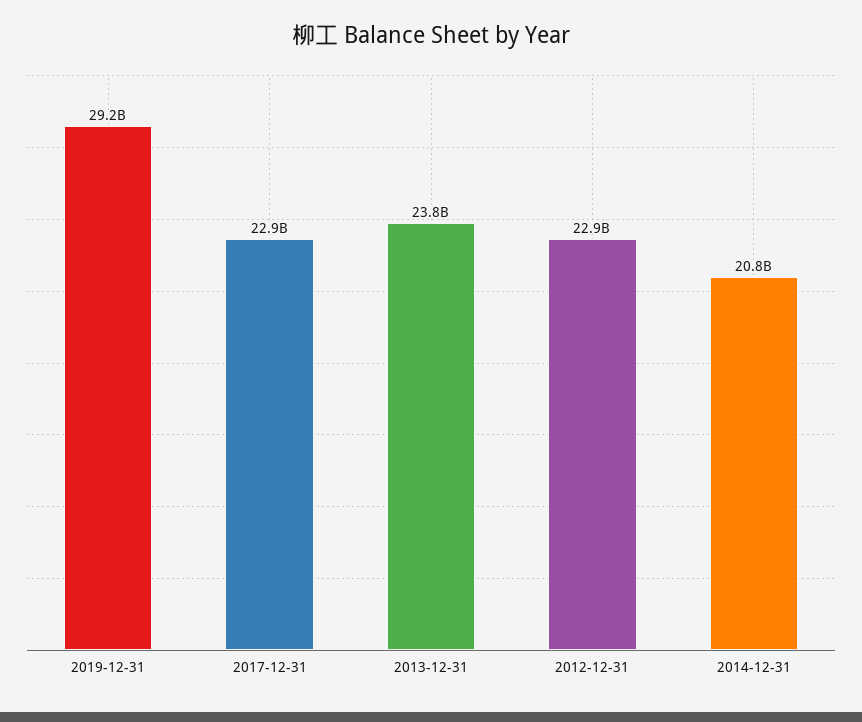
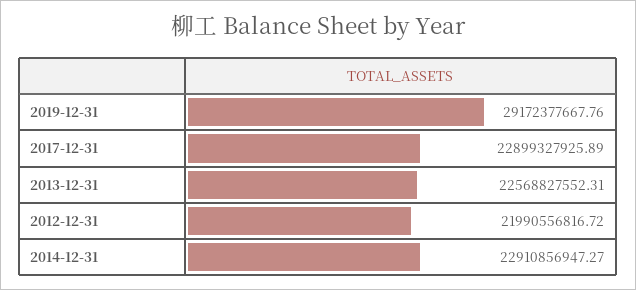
  {
    "2019-12-31": 29172377667.76,
    "2017-12-31": 22899327925.89,
-   "2013-12-31": 23800000000,
+   "2013-12-31": 22568827552.31,
-   "2012-12-31": 22900000000,
+   "2012-12-31": 21990556816.72,
-   "2014-12-31": 20800000000
+   "2014-12-31": 22910856947.27
  }

